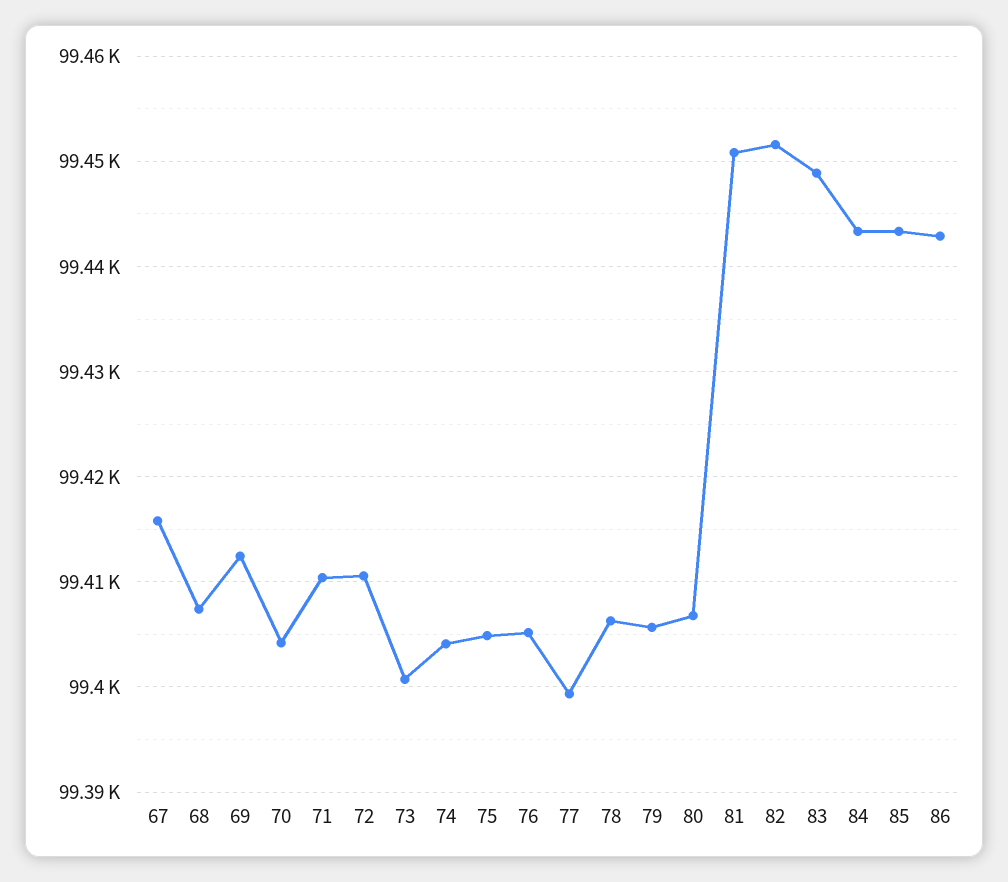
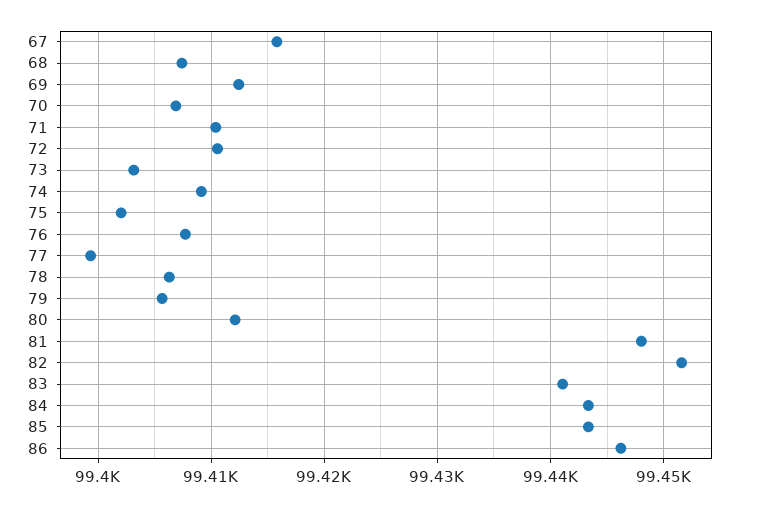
  {
    "67": 99416,
    "68": 99407,
    "69": 99412,
-   "70": 99404,
+   "70": 99407,
    "71": 99410,
    "72": 99411,
-   "73": 99401,
+   "73": 99403,
-   "74": 99404,
+   "74": 99409,
-   "75": 99405,
+   "75": 99402,
-   "76": 99405,
+   "76": 99408,
    "77": 99399,
    "78": 99406,
    "79": 99406,
-   "80": 99407,
+   "80": 99412,
-   "81": 99451,
+   "81": 99448,
    "82": 99452,
-   "83": 99449,
+   "83": 99441,
    "84": 99443,
    "85": 99443,
-   "86": 99443
+   "86": 99446
  }

